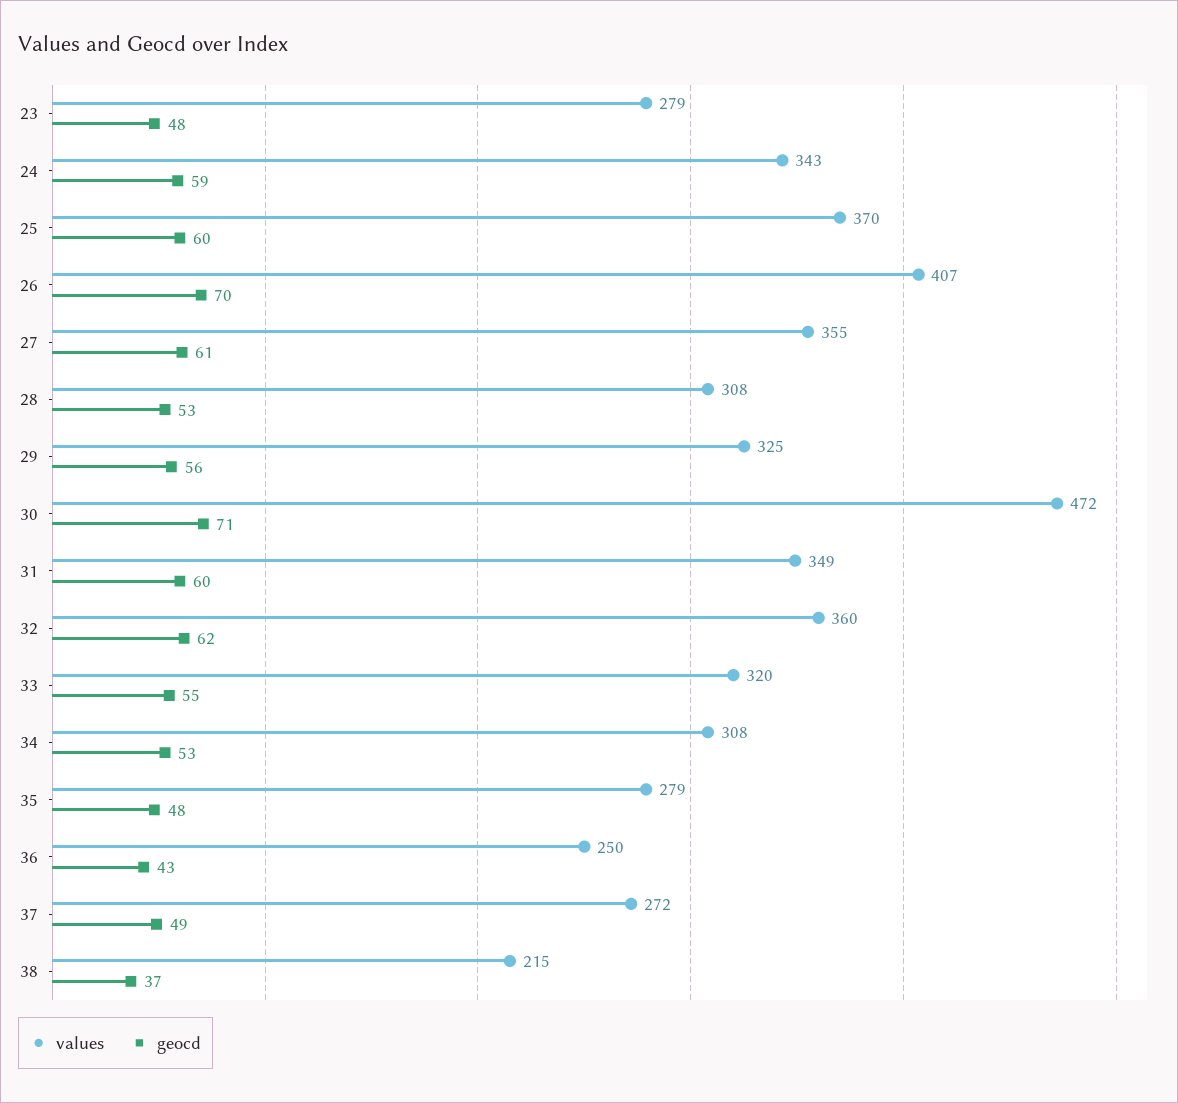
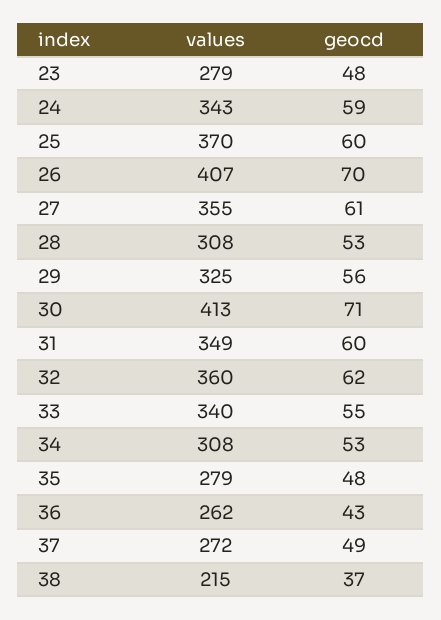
  {
    "values": {
      "23": 279,
      "24": 343,
      "25": 370,
      "26": 407,
      "27": 355,
      "28": 308,
      "29": 325,
-     "30": 472,
+     "30": 413,
      "31": 349,
      "32": 360,
-     "33": 320,
+     "33": 340,
      "34": 308,
      "35": 279,
-     "36": 250,
+     "36": 262,
      "37": 272,
      "38": 215
    },
    "geocd": {
      "23": 48,
      "24": 59,
      "25": 60,
      "26": 70,
      "27": 61,
      "28": 53,
      "29": 56,
      "30": 71,
      "31": 60,
      "32": 62,
      "33": 55,
      "34": 53,
      "35": 48,
      "36": 43,
      "37": 49,
      "38": 37
    }
  }

